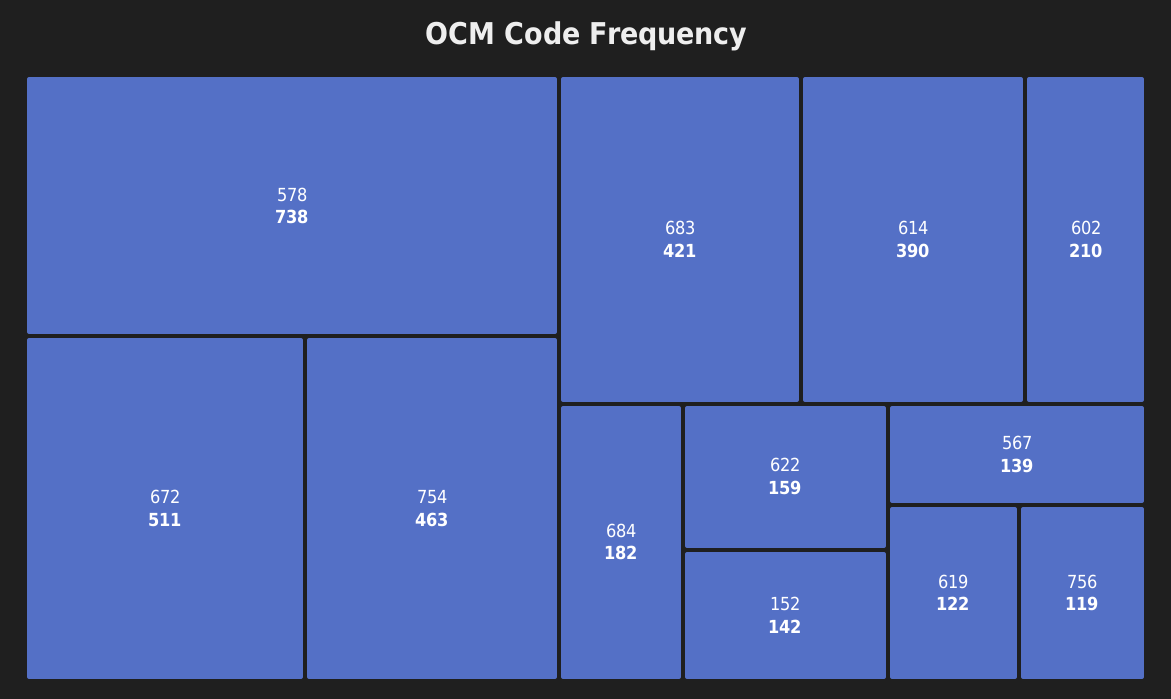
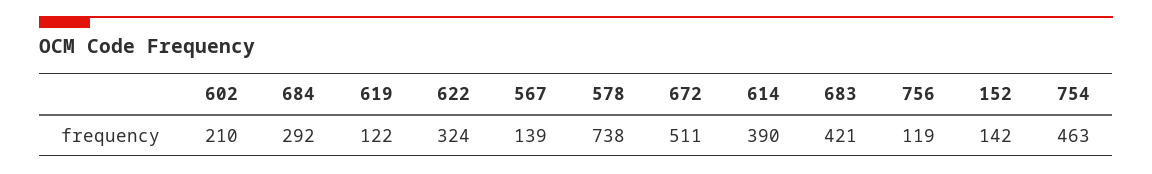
  {
    "578": 738,
    "672": 511,
    "754": 463,
    "683": 421,
    "614": 390,
    "602": 210,
-   "684": 182,
+   "684": 292,
-   "622": 159,
+   "622": 324,
    "152": 142,
    "567": 139,
    "619": 122,
    "756": 119
  }

